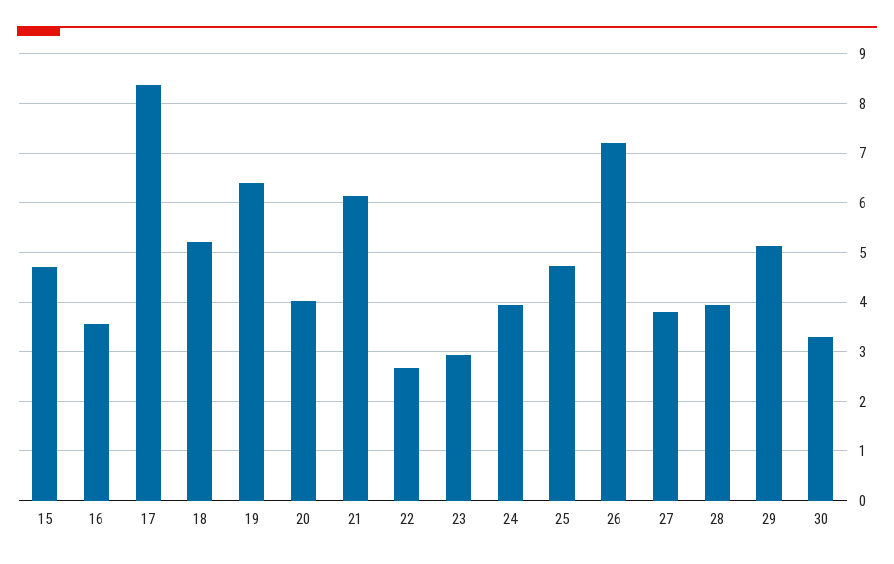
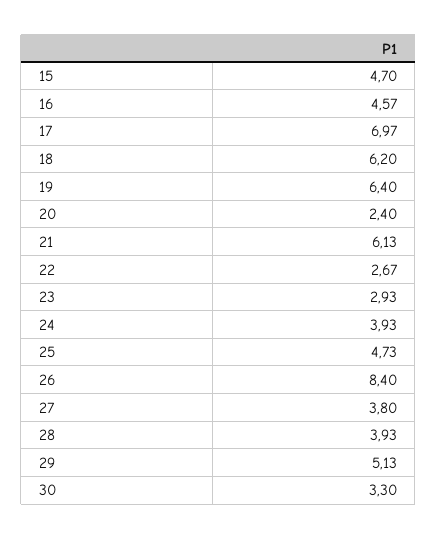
  {
    "15": 4.7,
-   "16": 3.6,
+   "16": 4.57,
-   "17": 8.4,
+   "17": 6.97,
-   "18": 5.2,
+   "18": 6.2,
    "19": 6.4,
-   "20": 4,
+   "20": 2.4,
    "21": 6.13,
    "22": 2.67,
    "23": 2.93,
    "24": 3.93,
    "25": 4.73,
-   "26": 7.2,
+   "26": 8.4,
    "27": 3.8,
    "28": 3.93,
    "29": 5.13,
    "30": 3.3
  }

